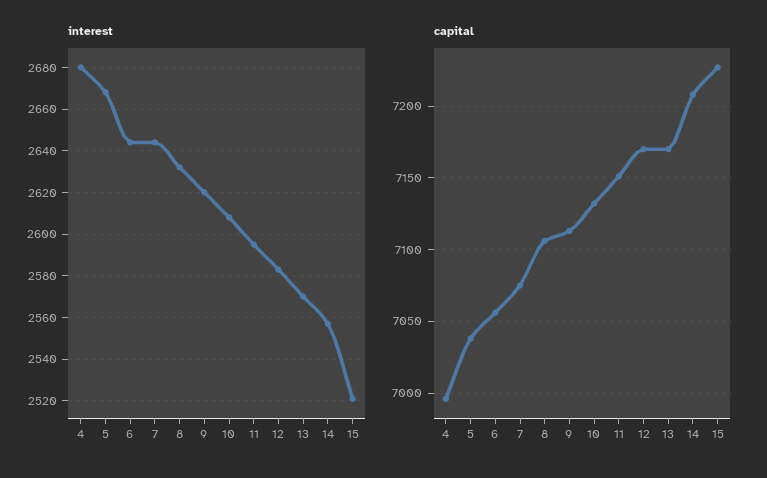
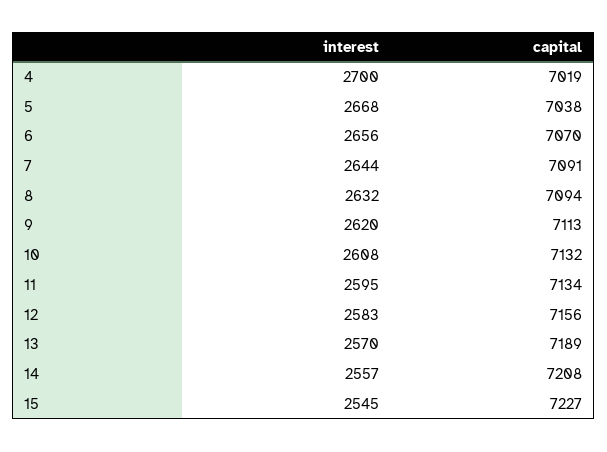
  {
    "interest": {
-     "4": 2680,
+     "4": 2700,
      "5": 2668,
-     "6": 2645,
+     "6": 2656,
      "7": 2644,
      "8": 2632,
      "9": 2620,
      "10": 2608,
      "11": 2595,
      "12": 2583,
      "13": 2570,
      "14": 2557,
-     "15": 2520
+     "15": 2545
    },
    "capital": {
-     "4": 6995,
+     "4": 7019,
      "5": 7038,
-     "6": 7055,
+     "6": 7070,
-     "7": 7075,
+     "7": 7091,
-     "8": 7105,
+     "8": 7094,
      "9": 7113,
      "10": 7132,
-     "11": 7150,
+     "11": 7134,
-     "12": 7170,
+     "12": 7156,
-     "13": 7170,
+     "13": 7189,
      "14": 7208,
      "15": 7227
    }
  }

